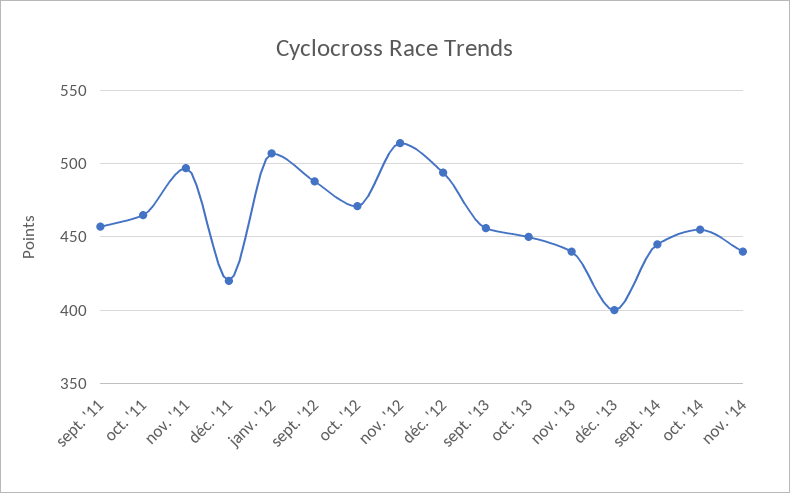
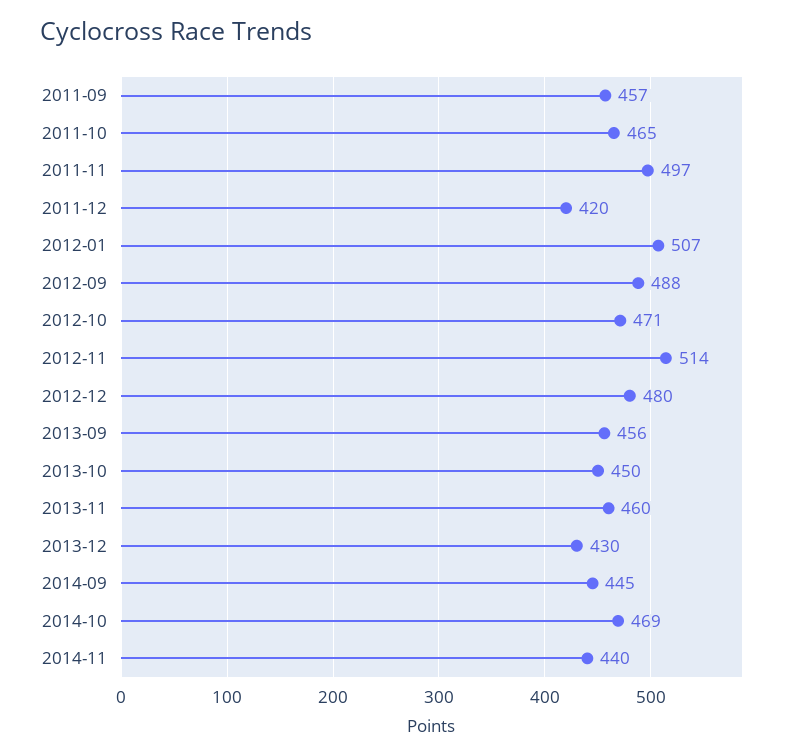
  {
    "sept. '11": 457,
    "oct. '11": 465,
    "nov. '11": 497,
    "déc. '11": 420,
    "janv. '12": 507,
    "sept. '12": 488,
    "oct. '12": 471,
    "nov. '12": 514,
-   "déc. '12": 495,
+   "déc. '12": 480,
    "sept. '13": 456,
    "oct. '13": 450,
-   "nov. '13": 440,
+   "nov. '13": 460,
-   "déc. '13": 400,
+   "déc. '13": 430,
    "sept. '14": 445,
-   "oct. '14": 455,
+   "oct. '14": 469,
    "nov. '14": 440
  }

